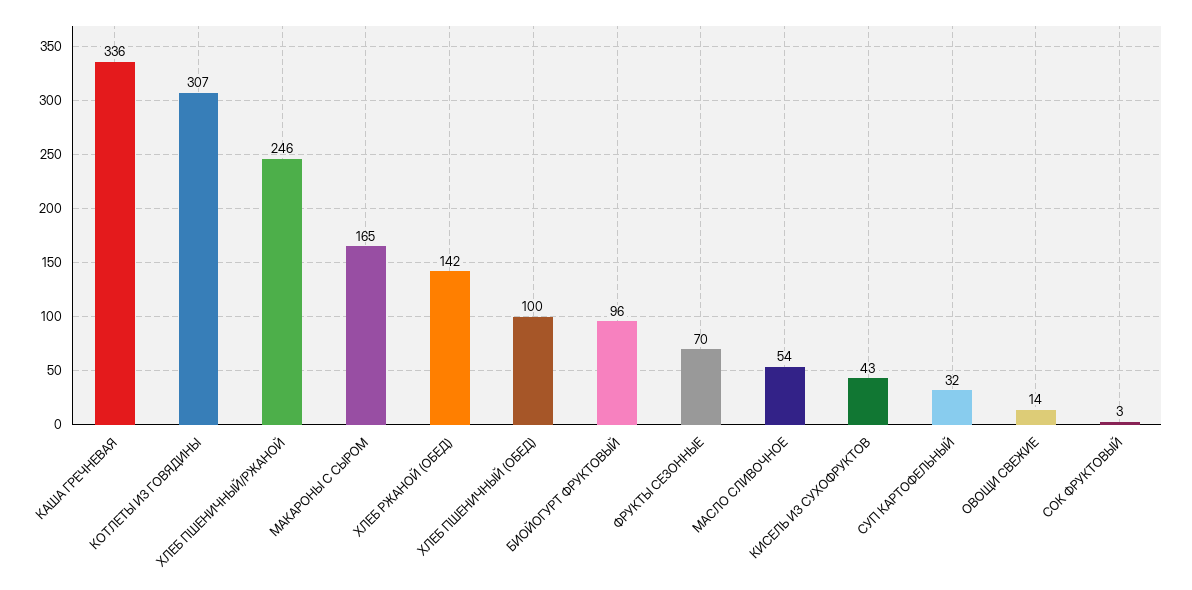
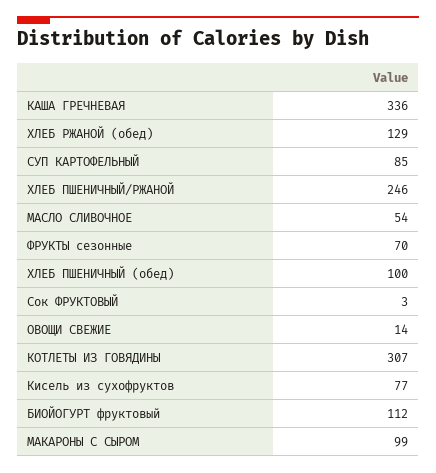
  {
    "КАША ГРЕЧНЕВАЯ": 336,
    "КОТЛЕТЫ ИЗ ГОВЯДИНЫ": 307,
    "ХЛЕБ ПШЕНИЧНЫЙ/РЖАНОЙ": 246,
-   "МАКАРОНЫ С СЫРОМ": 165,
+   "МАКАРОНЫ С СЫРОМ": 99,
-   "ХЛЕБ РЖАНОЙ (ОБЕД)": 142,
+   "ХЛЕБ РЖАНОЙ (ОБЕД)": 129,
    "ХЛЕБ ПШЕНИЧНЫЙ (ОБЕД)": 100,
-   "БИОЙОГУРТ ФРУКТОВЫЙ": 96,
+   "БИОЙОГУРТ ФРУКТОВЫЙ": 112,
    "ФРУКТЫ СЕЗОННЫЕ": 70,
    "МАСЛО СЛИВОЧНОЕ": 54,
-   "КИСЕЛЬ ИЗ СУХОФРУКТОВ": 43,
+   "КИСЕЛЬ ИЗ СУХОФРУКТОВ": 77,
-   "СУП КАРТОФЕЛЬНЫЙ": 32,
+   "СУП КАРТОФЕЛЬНЫЙ": 85,
    "ОВОЩИ СВЕЖИЕ": 14,
    "СОК ФРУКТОВЫЙ": 3
  }

